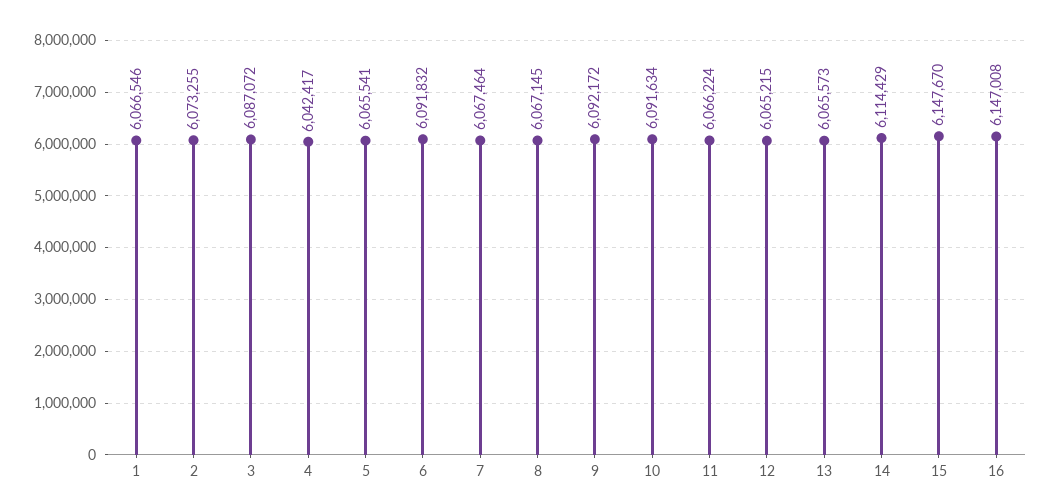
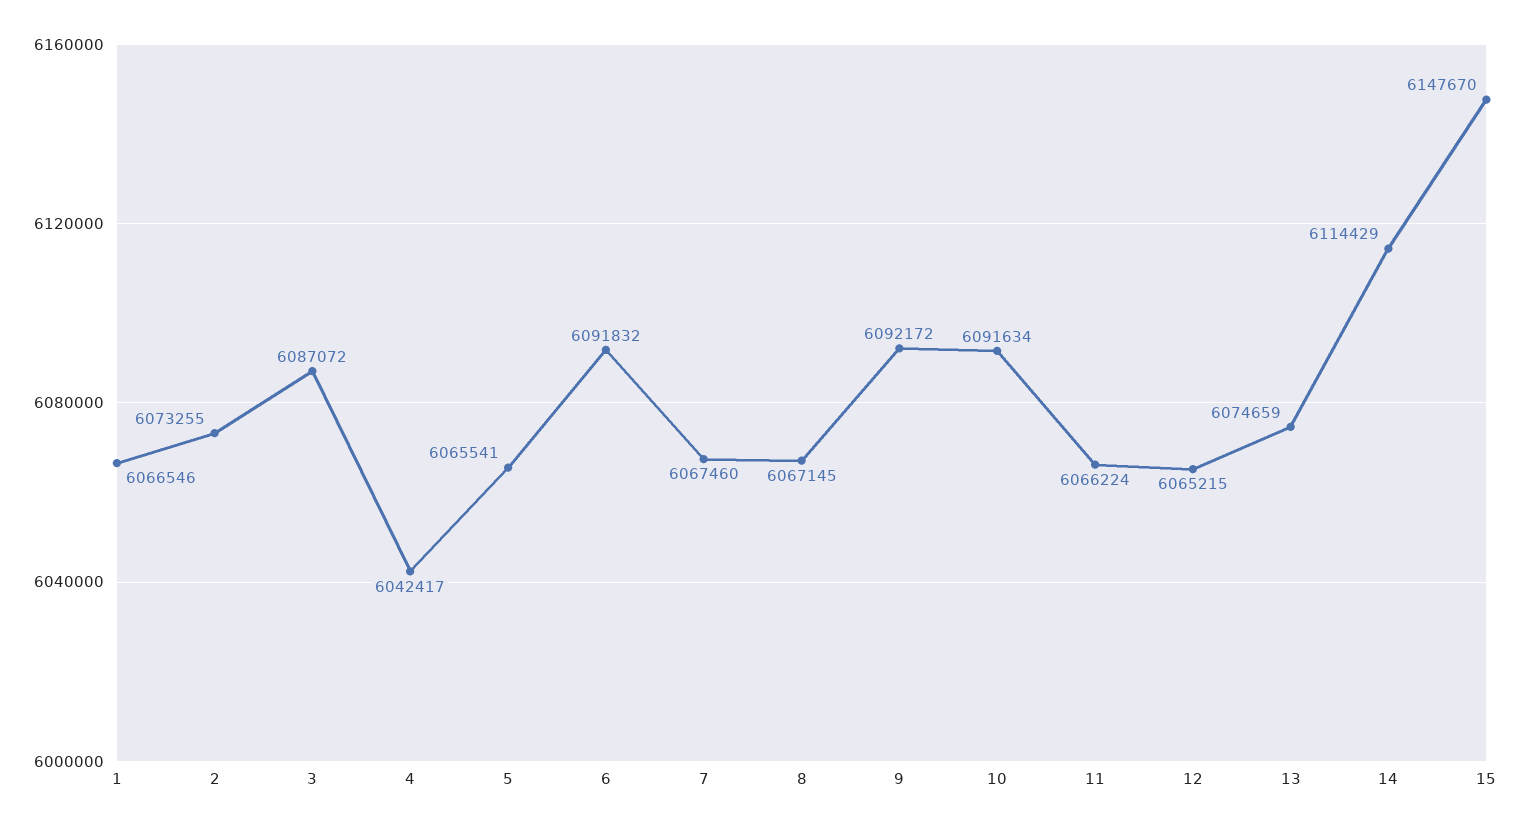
  {
    "1": 6066546,
    "2": 6073255,
    "3": 6087072,
    "4": 6042417,
    "5": 6065541,
    "6": 6091832,
-   "7": 6067464,
+   "7": 6067460,
    "8": 6067145,
    "9": 6092172,
    "10": 6091634,
    "11": 6066224,
    "12": 6065215,
-   "13": 6065573,
+   "13": 6074659,
    "14": 6114429,
-   "15": 6147670,
+   "15": 6147670
-   "16": 6147008
  }

